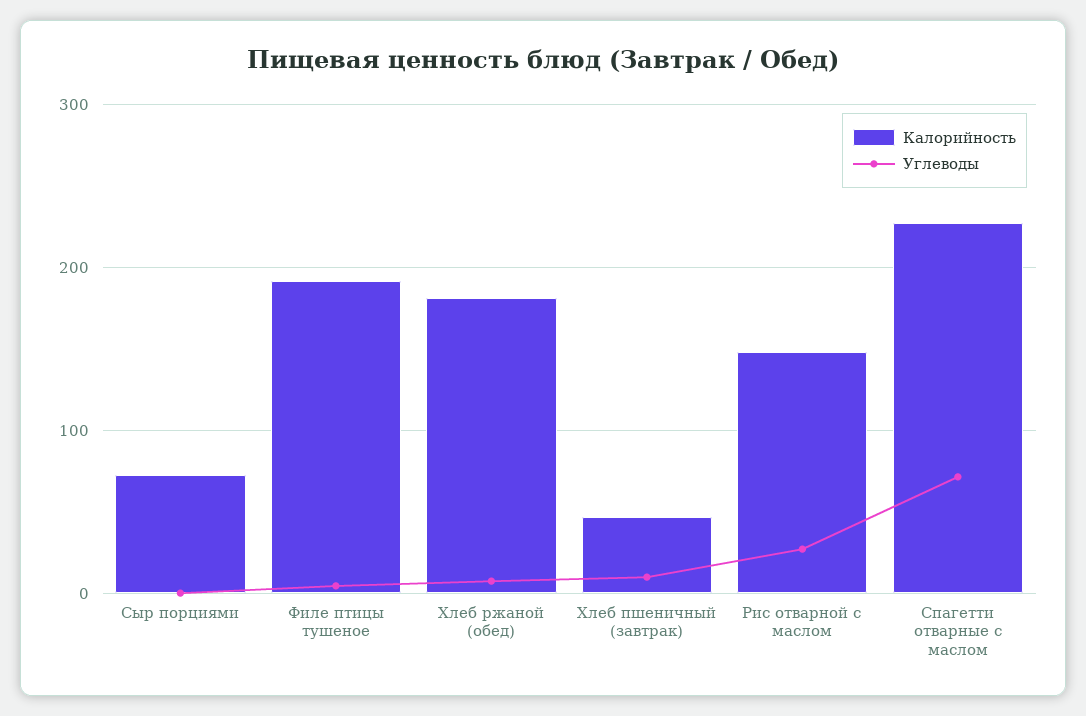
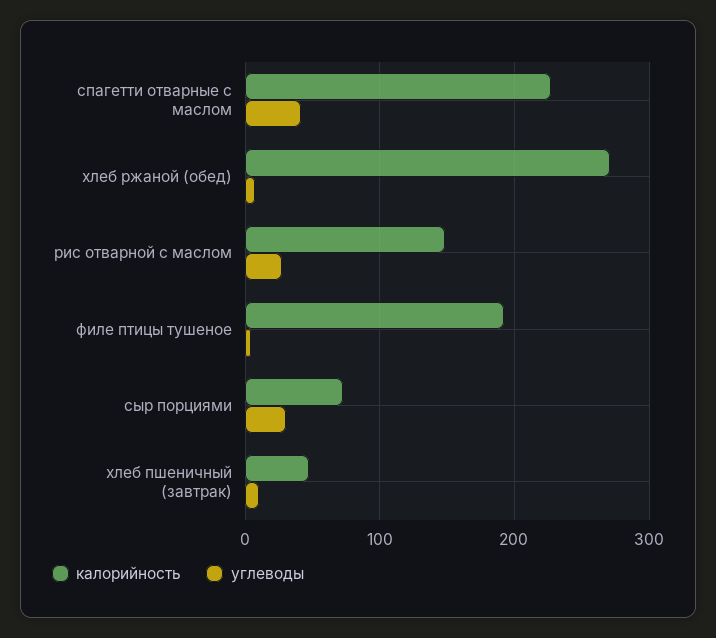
  {
    "Калорийность": {
      "Сыр порциями": 70,
      "Филе птицы тушеное": 190,
-     "Хлеб ржаной (обед)": 180,
+     "Хлеб ржаной (обед)": 270,
      "Хлеб пшеничный (завтрак)": 50,
      "Рис отварной с маслом": 150,
      "Спагетти отварные с маслом": 230
    },
    "Углеводы": {
-     "Сыр порциями": 0,
+     "Сыр порциями": 30,
      "Филе птицы тушеное": 0,
      "Хлеб ржаной (обед)": 10,
      "Хлеб пшеничный (завтрак)": 10,
      "Рис отварной с маслом": 30,
-     "Спагетти отварные с маслом": 70
+     "Спагетти отварные с маслом": 40
    }
  }

